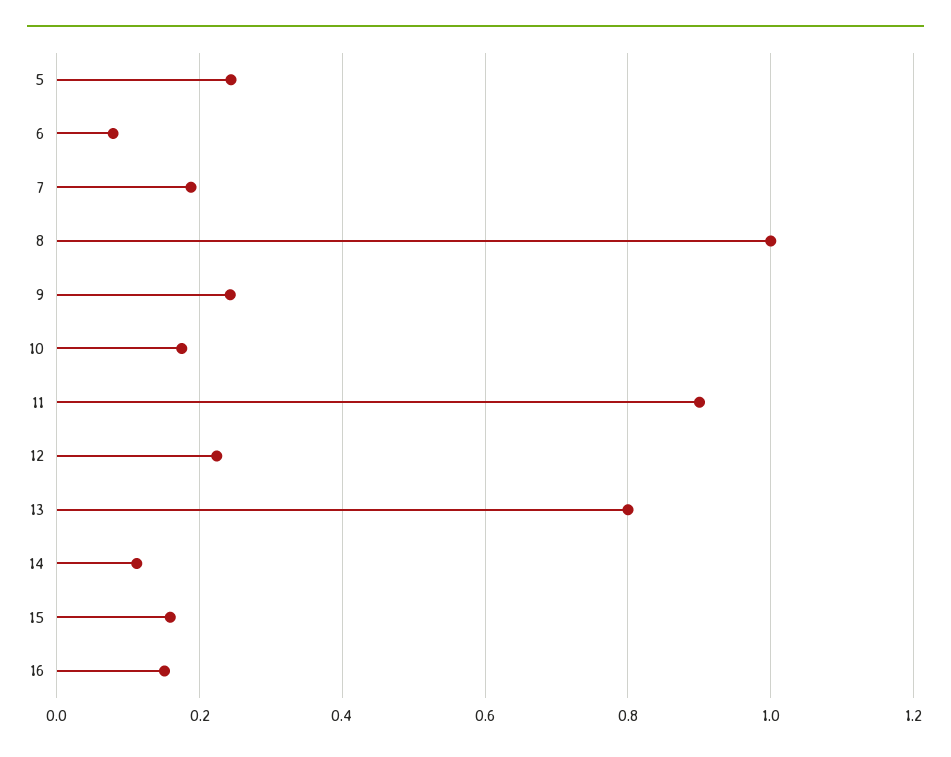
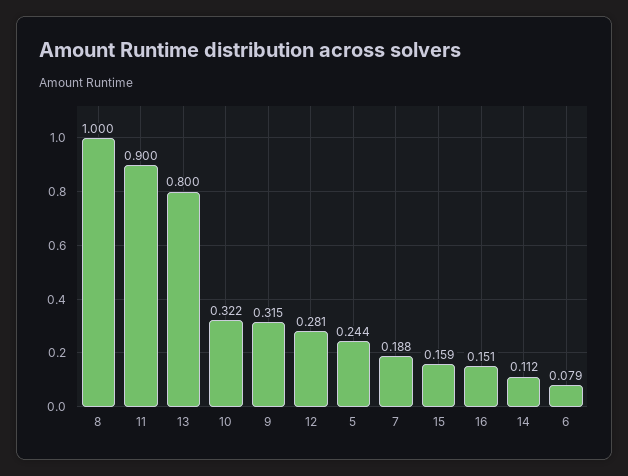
  {
    "5": 0.244,
    "6": 0.079,
    "7": 0.188,
    "8": 1,
-   "9": 0.24,
+   "9": 0.315,
-   "10": 0.18,
+   "10": 0.322,
    "11": 0.9,
-   "12": 0.22,
+   "12": 0.281,
    "13": 0.8,
    "14": 0.112,
    "15": 0.159,
    "16": 0.151
  }

